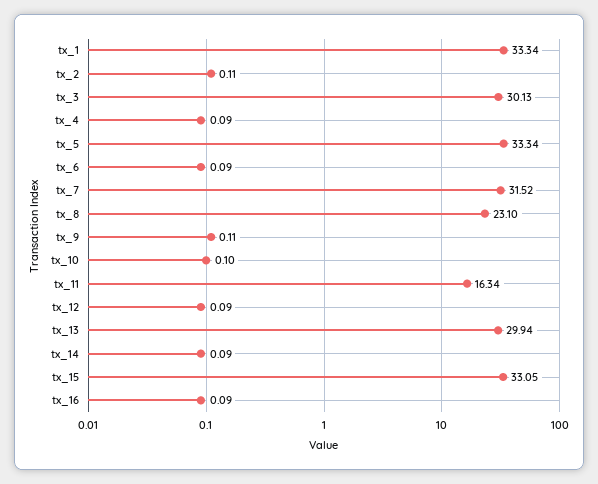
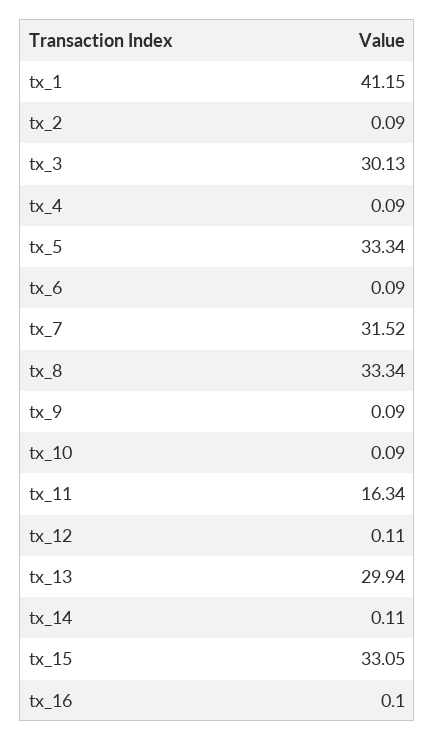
  {
-   "tx_1": 33.34,
+   "tx_1": 41.15,
-   "tx_2": 0.11,
+   "tx_2": 0.09,
    "tx_3": 30.13,
    "tx_4": 0.09,
    "tx_5": 33.34,
    "tx_6": 0.09,
    "tx_7": 31.52,
-   "tx_8": 23.1,
+   "tx_8": 33.34,
-   "tx_9": 0.11,
+   "tx_9": 0.09,
-   "tx_10": 0.1,
+   "tx_10": 0.09,
    "tx_11": 16.34,
-   "tx_12": 0.09,
+   "tx_12": 0.11,
    "tx_13": 29.94,
-   "tx_14": 0.09,
+   "tx_14": 0.11,
    "tx_15": 33.05,
-   "tx_16": 0.09
+   "tx_16": 0.1
  }

